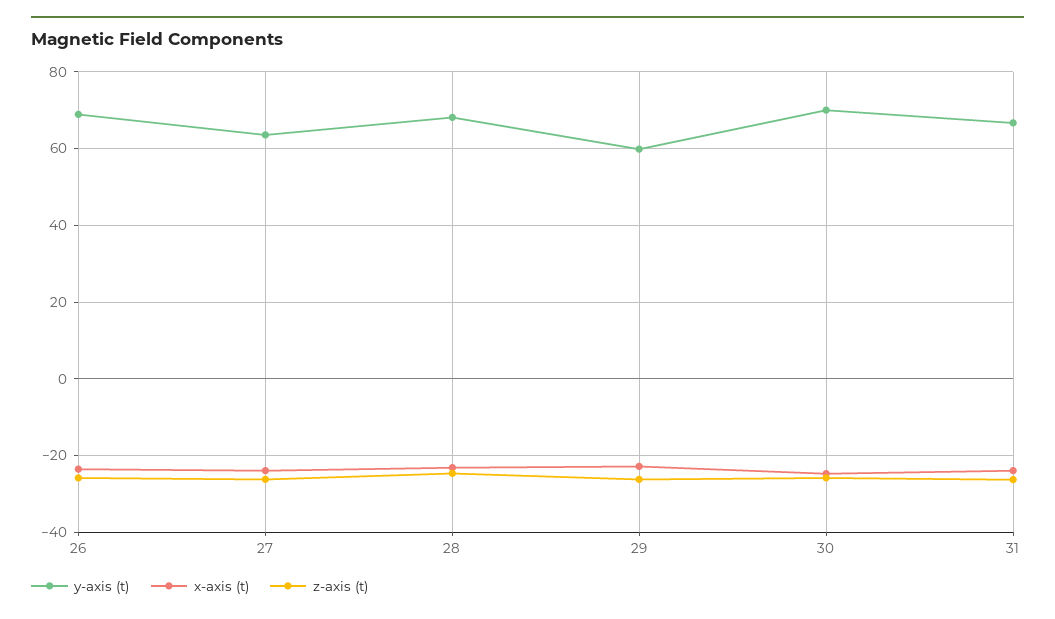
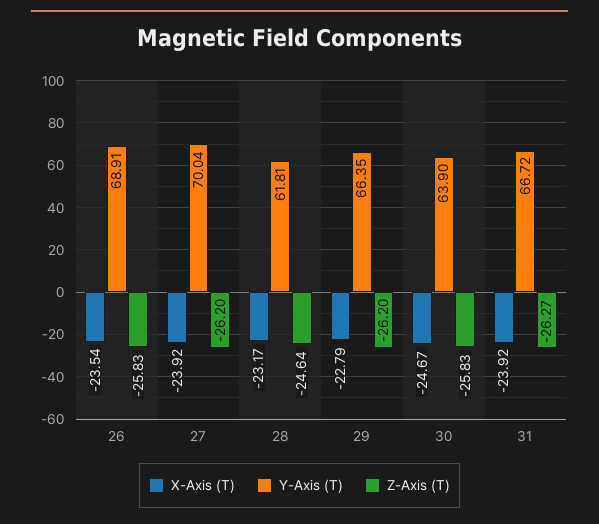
  {
    "y-axis (t)": {
      "26": 68.91,
-     "27": 64,
+     "27": 70.04,
-     "28": 68,
+     "28": 61.81,
-     "29": 60,
+     "29": 66.35,
-     "30": 70,
+     "30": 63.9,
      "31": 66.72
    },
    "x-axis (t)": {
      "26": -23.54,
      "27": -23.92,
      "28": -23.17,
      "29": -22.79,
      "30": -24.67,
      "31": -23.92
    },
    "z-axis (t)": {
      "26": -25.83,
      "27": -26.2,
      "28": -24.64,
      "29": -26.2,
      "30": -25.83,
      "31": -26.27
    }
  }

